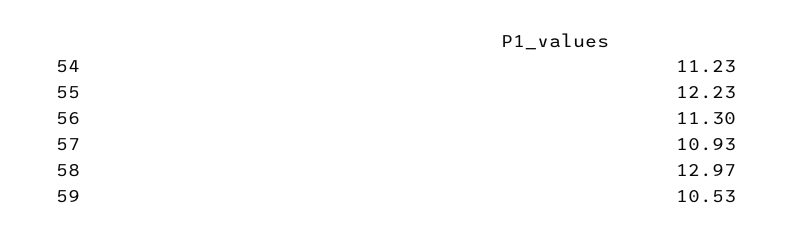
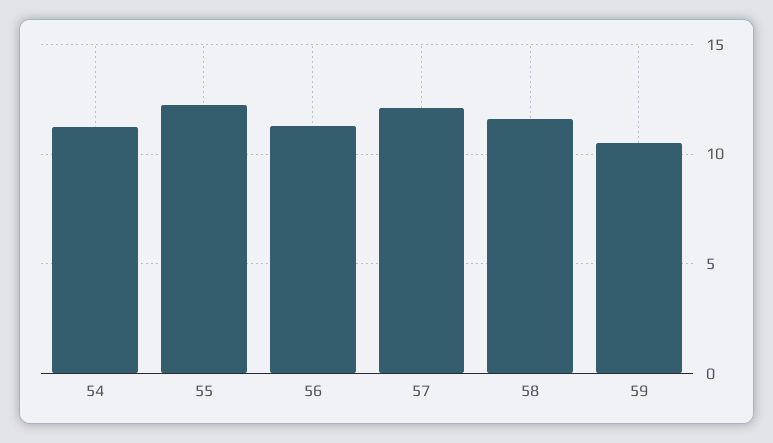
  {
    "54": 11.23,
    "55": 12.23,
    "56": 11.3,
-   "57": 10.93,
+   "57": 12,
-   "58": 12.97,
+   "58": 11.5,
    "59": 10.53
  }

